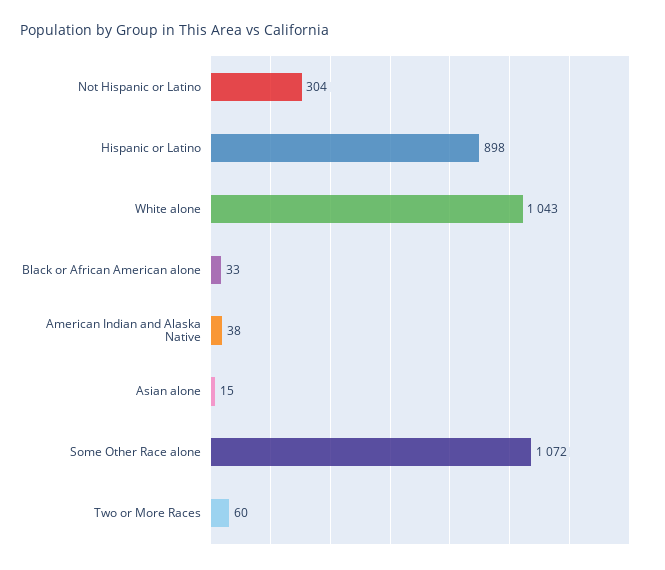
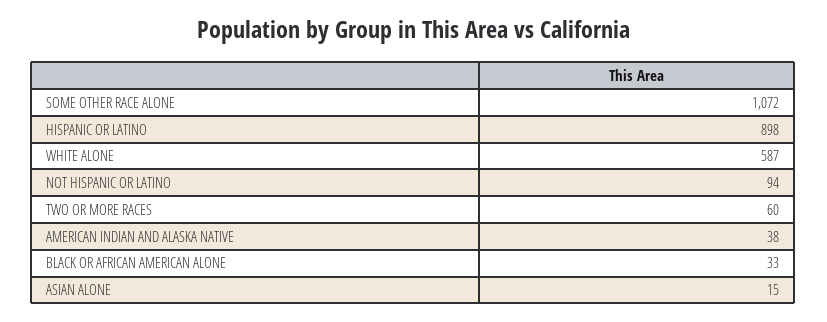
  {
-   "Not Hispanic or Latino": 304,
+   "Not Hispanic or Latino": 94,
    "Hispanic or Latino": 898,
-   "White alone": 1043,
+   "White alone": 587,
    "Black or African American alone": 33,
    "American Indian and Alaska Native": 38,
    "Asian alone": 15,
    "Some Other Race alone": 1072,
    "Two or More Races": 60
  }

